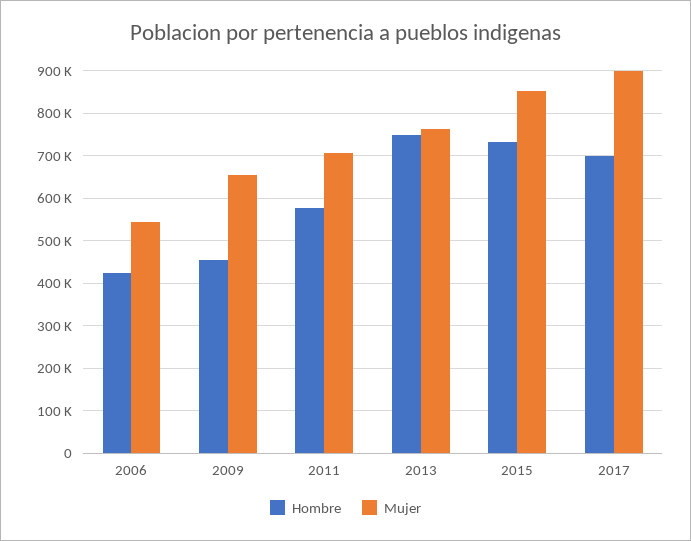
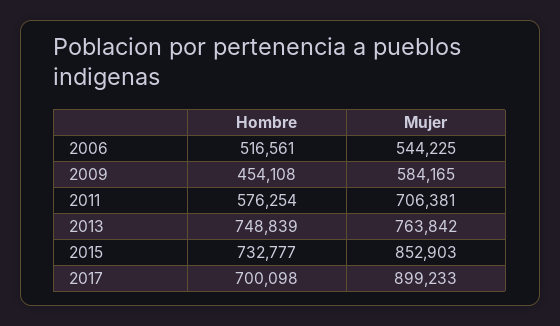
  {
    "Hombre": {
-     "2006": 420000,
+     "2006": 516561,
      "2009": 454108,
      "2011": 576254,
      "2013": 748839,
      "2015": 732777,
      "2017": 700098
    },
    "Mujer": {
      "2006": 544225,
-     "2009": 660000,
+     "2009": 584165,
      "2011": 706381,
      "2013": 763842,
      "2015": 852903,
      "2017": 899233
    }
  }

